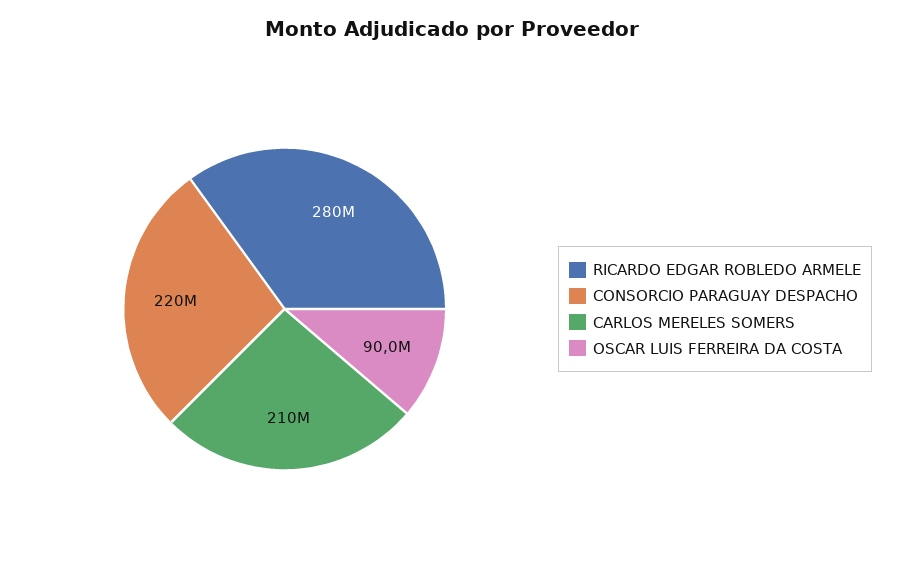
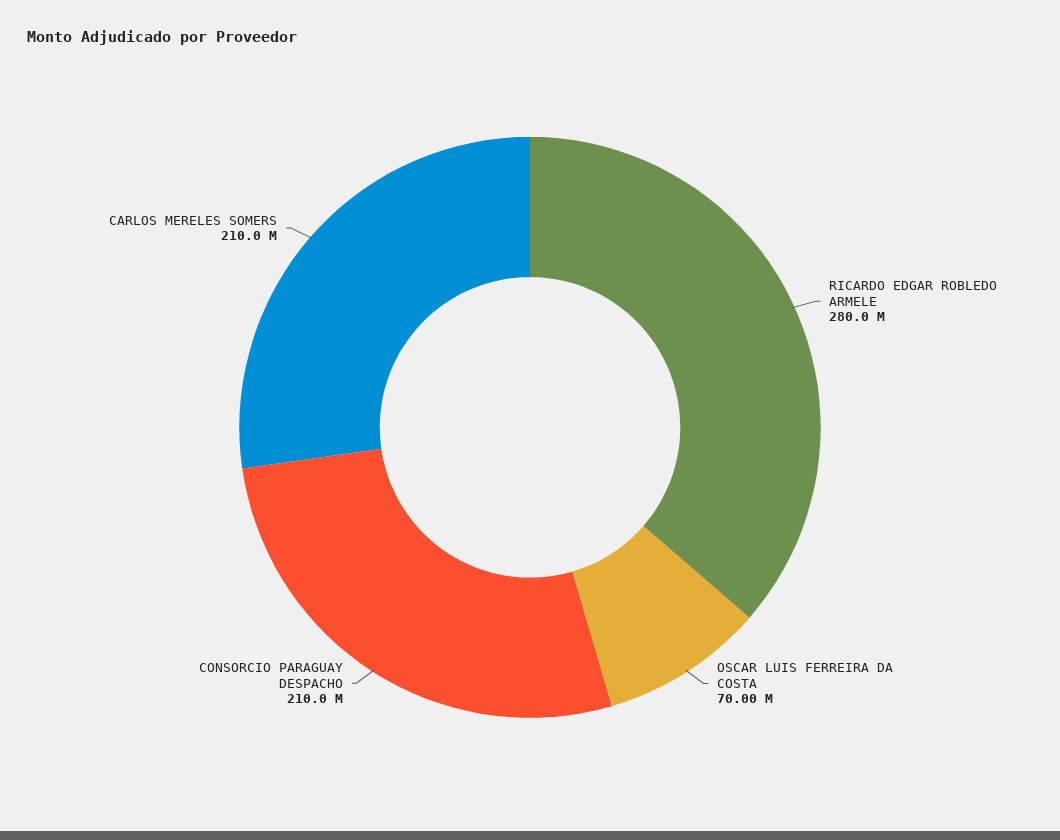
  {
    "RICARDO EDGAR ROBLEDO ARMELE": 280000000,
-   "CONSORCIO PARAGUAY DESPACHO": 220000000,
+   "CONSORCIO PARAGUAY DESPACHO": 210000000,
    "CARLOS MERELES SOMERS": 210000000,
-   "OSCAR LUIS FERREIRA DA COSTA": 90000000
+   "OSCAR LUIS FERREIRA DA COSTA": 70000000
  }

